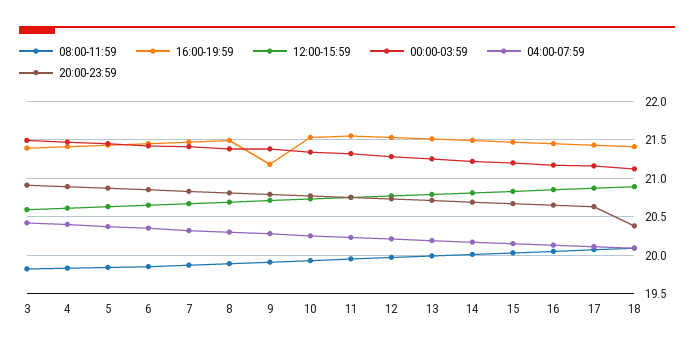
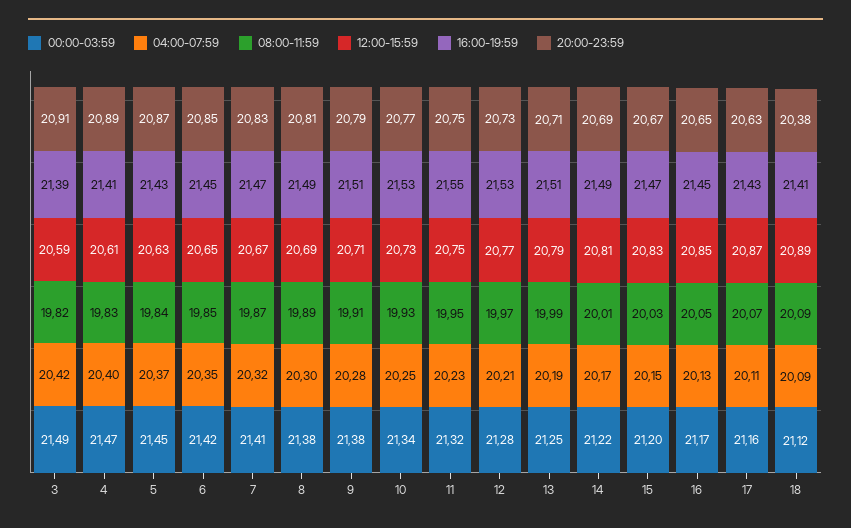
  {
    "08:00-11:59": {
      "3": 19.82,
      "4": 19.83,
      "5": 19.84,
      "6": 19.85,
      "7": 19.87,
      "8": 19.89,
      "9": 19.91,
      "10": 19.93,
      "11": 19.95,
      "12": 19.97,
      "13": 19.99,
      "14": 20.01,
      "15": 20.03,
      "16": 20.05,
      "17": 20.07,
      "18": 20.09
    },
    "16:00-19:59": {
      "3": 21.39,
      "4": 21.41,
      "5": 21.43,
      "6": 21.45,
      "7": 21.47,
      "8": 21.49,
-     "9": 21.2,
+     "9": 21.51,
      "10": 21.53,
      "11": 21.55,
      "12": 21.53,
      "13": 21.51,
      "14": 21.49,
      "15": 21.47,
      "16": 21.45,
      "17": 21.43,
      "18": 21.41
    },
    "12:00-15:59": {
      "3": 20.59,
      "4": 20.61,
      "5": 20.63,
      "6": 20.65,
      "7": 20.67,
      "8": 20.69,
      "9": 20.71,
      "10": 20.73,
      "11": 20.75,
      "12": 20.77,
      "13": 20.79,
      "14": 20.81,
      "15": 20.83,
      "16": 20.85,
      "17": 20.87,
      "18": 20.89
    },
    "00:00-03:59": {
      "3": 21.49,
      "4": 21.47,
      "5": 21.45,
      "6": 21.42,
      "7": 21.41,
      "8": 21.38,
      "9": 21.38,
      "10": 21.34,
      "11": 21.32,
      "12": 21.28,
      "13": 21.25,
      "14": 21.22,
      "15": 21.2,
      "16": 21.17,
      "17": 21.16,
      "18": 21.12
    },
    "04:00-07:59": {
      "3": 20.42,
      "4": 20.4,
      "5": 20.37,
      "6": 20.35,
      "7": 20.32,
      "8": 20.3,
      "9": 20.28,
      "10": 20.25,
      "11": 20.23,
      "12": 20.21,
      "13": 20.19,
      "14": 20.17,
      "15": 20.15,
      "16": 20.13,
      "17": 20.11,
      "18": 20.09
    },
    "20:00-23:59": {
      "3": 20.91,
      "4": 20.89,
      "5": 20.87,
      "6": 20.85,
      "7": 20.83,
      "8": 20.81,
      "9": 20.79,
      "10": 20.77,
      "11": 20.75,
      "12": 20.73,
      "13": 20.71,
      "14": 20.69,
      "15": 20.67,
      "16": 20.65,
      "17": 20.63,
      "18": 20.38
    }
  }

